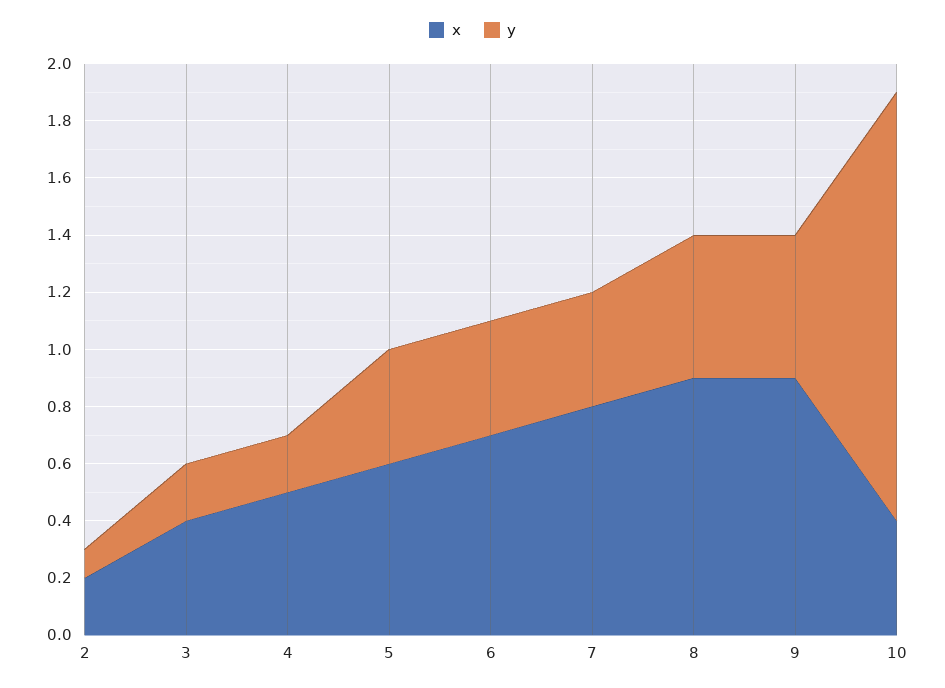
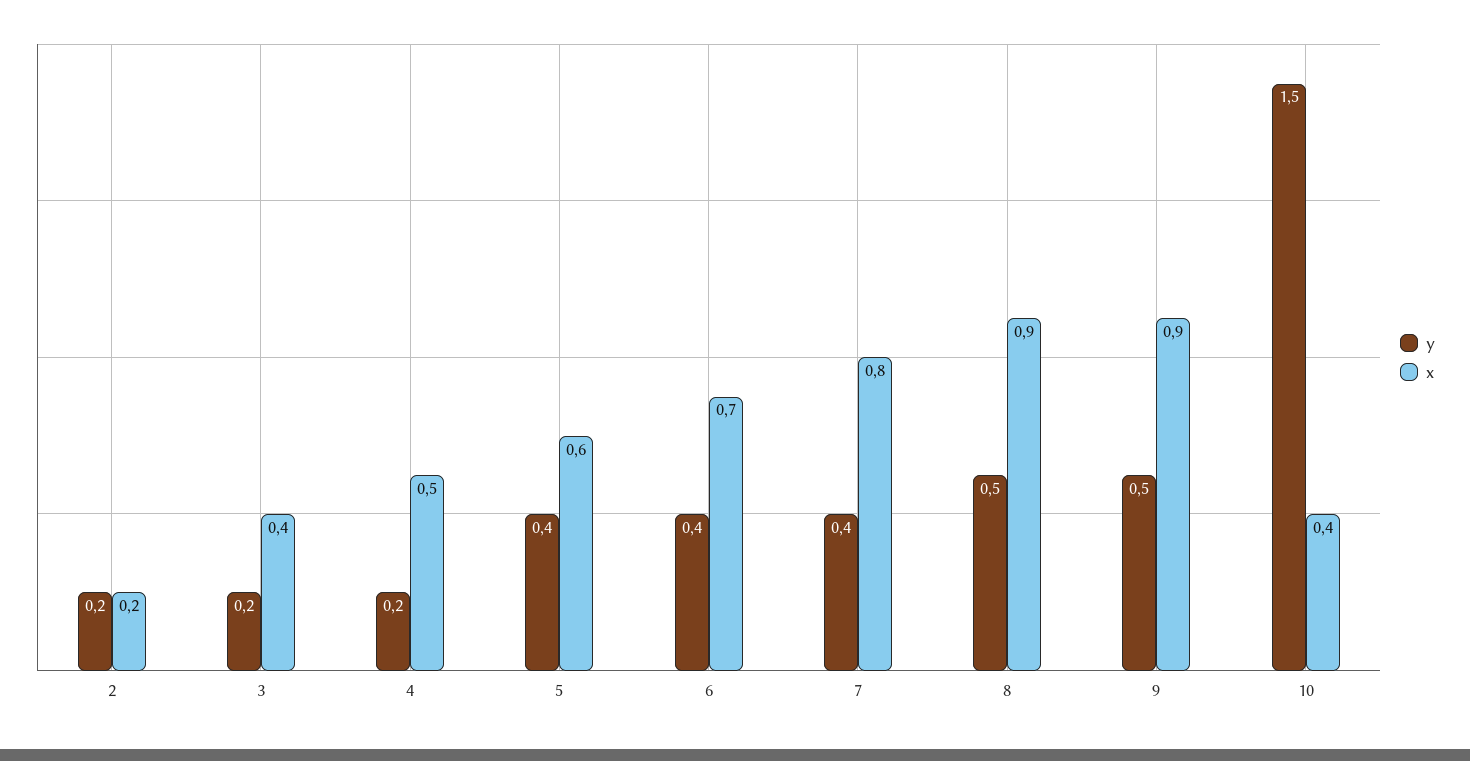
  {
    "x": {
      "2": 0.2,
      "3": 0.4,
      "4": 0.5,
      "5": 0.6,
      "6": 0.7,
      "7": 0.8,
      "8": 0.9,
      "9": 0.9,
      "10": 0.4
    },
    "y": {
-     "2": 0.1,
+     "2": 0.2,
      "3": 0.2,
      "4": 0.2,
      "5": 0.4,
      "6": 0.4,
      "7": 0.4,
      "8": 0.5,
      "9": 0.5,
      "10": 1.5
    }
  }

